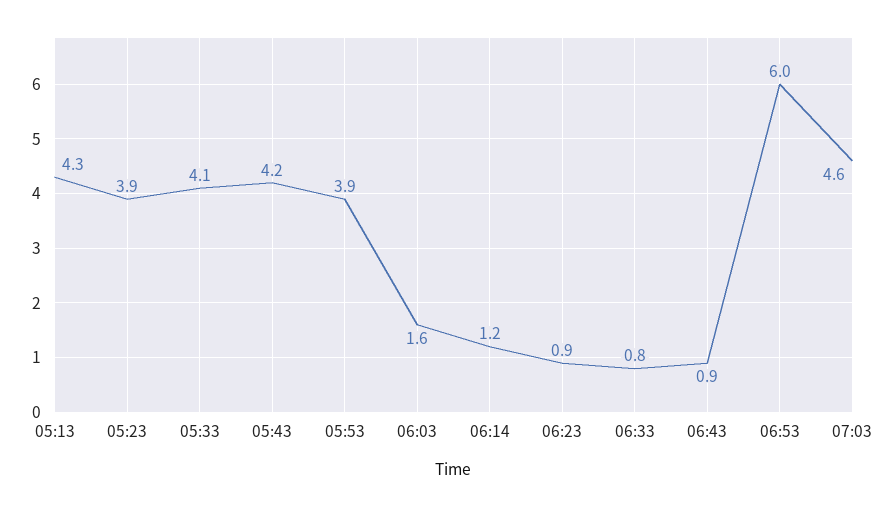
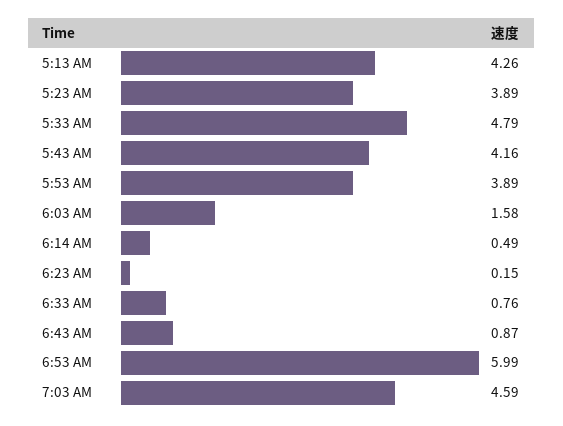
  {
    "05:13": 4.26,
    "05:23": 3.89,
-   "05:33": 4.1,
+   "05:33": 4.79,
    "05:43": 4.16,
    "05:53": 3.89,
    "06:03": 1.58,
-   "06:14": 1.2,
+   "06:14": 0.49,
-   "06:23": 0.9,
+   "06:23": 0.15,
    "06:33": 0.76,
    "06:43": 0.87,
    "06:53": 5.99,
    "07:03": 4.59
  }

